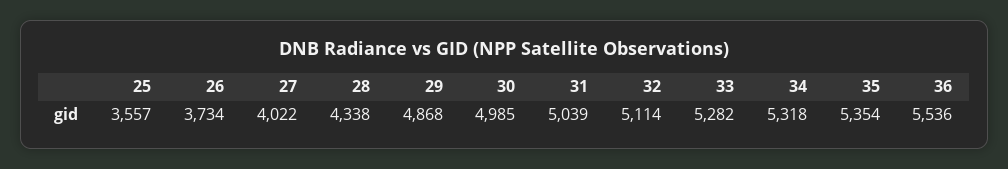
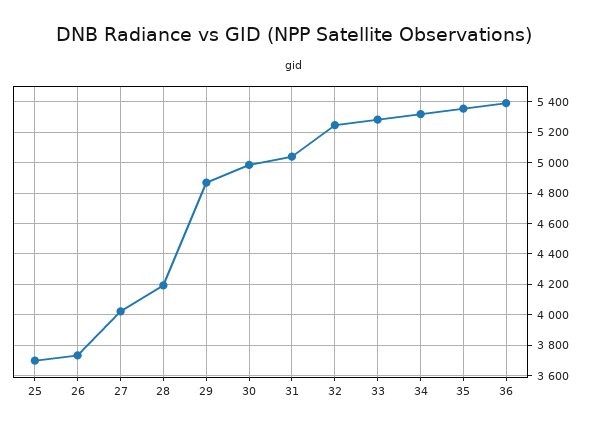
  {
-   "25": 3557,
+   "25": 3700,
    "26": 3734,
    "27": 4022,
-   "28": 4338,
+   "28": 4200,
    "29": 4868,
    "30": 4985,
    "31": 5039,
-   "32": 5114,
+   "32": 5250,
    "33": 5282,
    "34": 5318,
    "35": 5354,
-   "36": 5536
+   "36": 5400
  }

